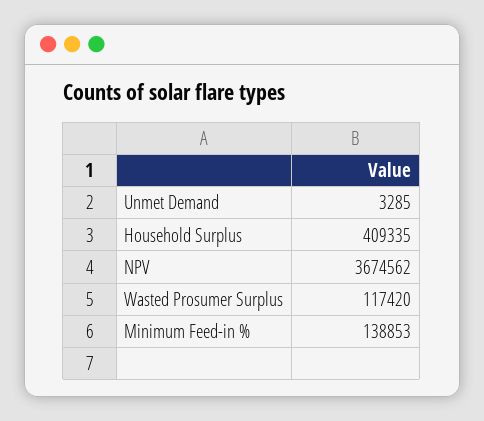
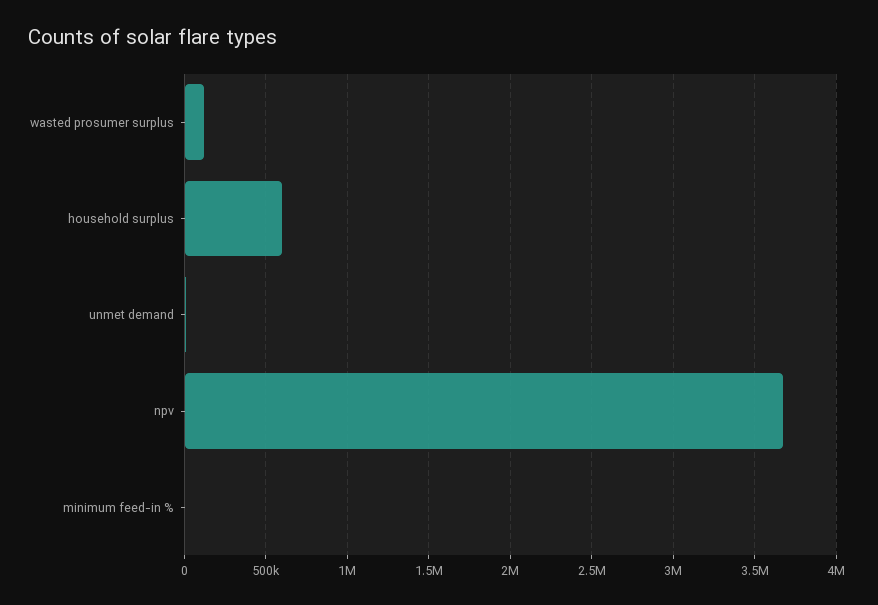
  {
    "Unmet Demand": 3285,
-   "Household Surplus": 409335,
+   "Household Surplus": 600000,
    "NPV": 3674562,
    "Wasted Prosumer Surplus": 117420,
-   "Minimum Feed-in %": 138853
+   "Minimum Feed-in %": 0
  }

